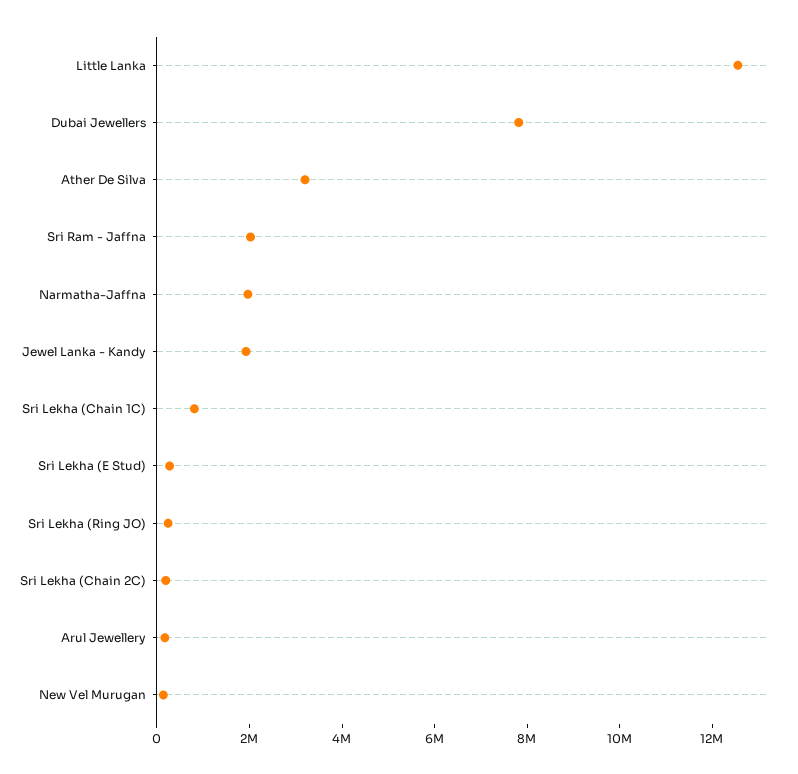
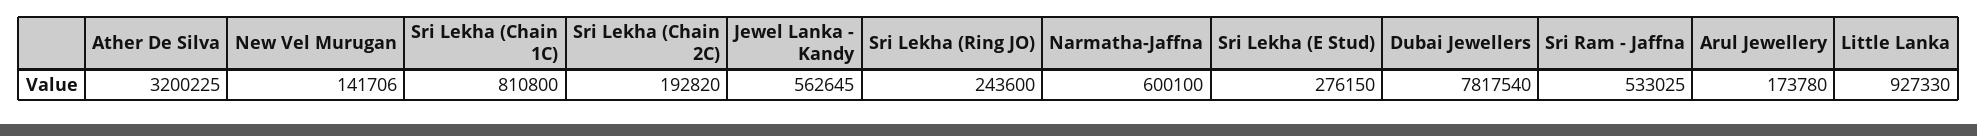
  {
-   "Little Lanka": 12500000,
+   "Little Lanka": 927330,
    "Dubai Jewellers": 7817540,
    "Ather De Silva": 3200225,
-   "Sri Ram - Jaffna": 2000000,
+   "Sri Ram - Jaffna": 533025,
-   "Narmatha-Jaffna": 2000000,
+   "Narmatha-Jaffna": 600100,
-   "Jewel Lanka - Kandy": 2000000,
+   "Jewel Lanka - Kandy": 562645,
    "Sri Lekha (Chain 1C)": 810800,
    "Sri Lekha (E Stud)": 276150,
    "Sri Lekha (Ring JO)": 243600,
    "Sri Lekha (Chain 2C)": 192820,
    "Arul Jewellery": 173780,
    "New Vel Murugan": 141706
  }

